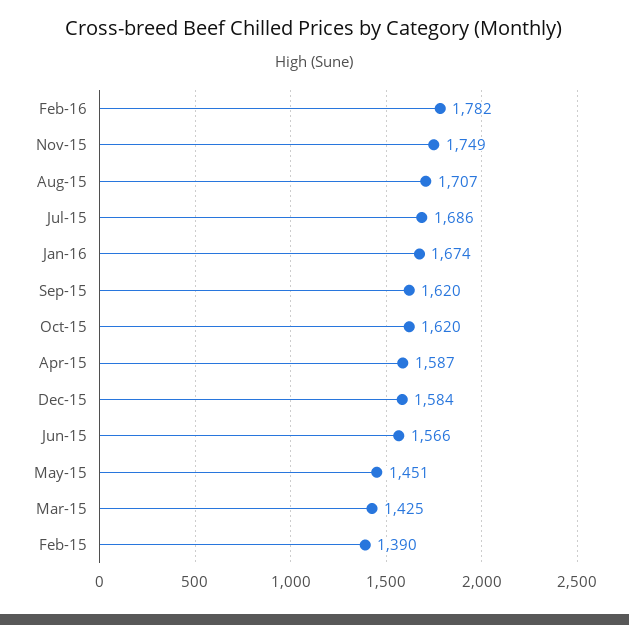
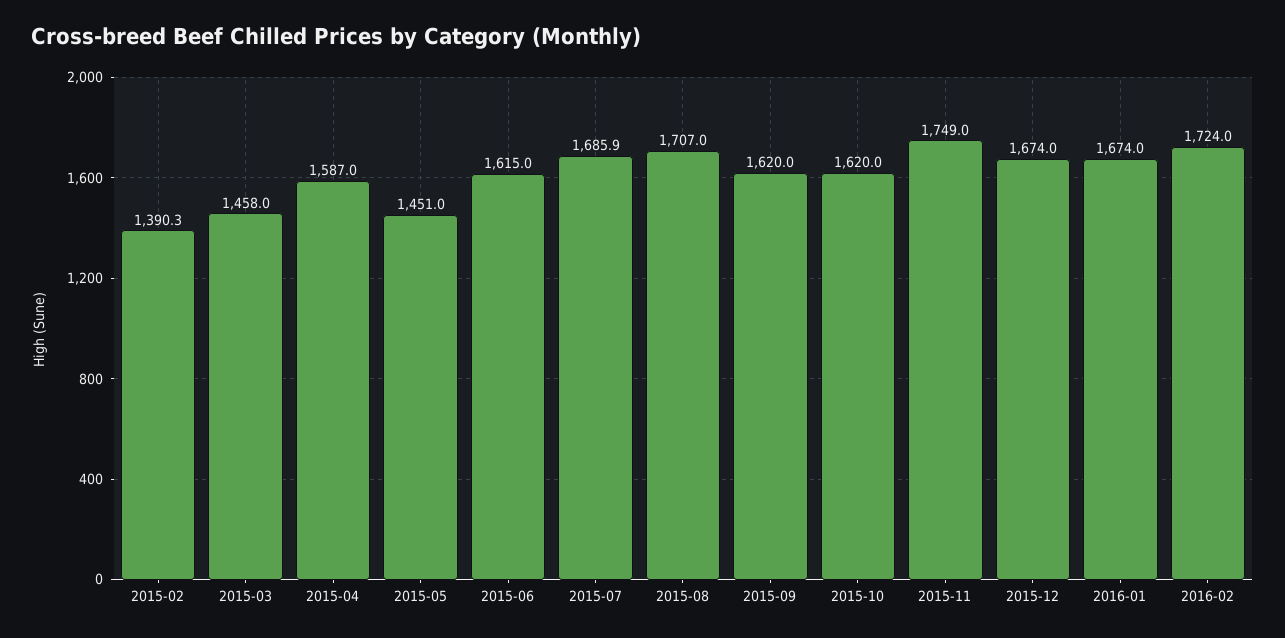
  {
-   "Feb-16": 1782,
+   "Feb-16": 1724,
    "Nov-15": 1749,
    "Aug-15": 1707,
    "Jul-15": 1685.9,
    "Jan-16": 1674,
    "Sep-15": 1620,
    "Oct-15": 1620,
    "Apr-15": 1587,
-   "Dec-15": 1584,
+   "Dec-15": 1674,
-   "Jun-15": 1566,
+   "Jun-15": 1615,
    "May-15": 1451,
-   "Mar-15": 1425,
+   "Mar-15": 1458,
    "Feb-15": 1390.3
  }

